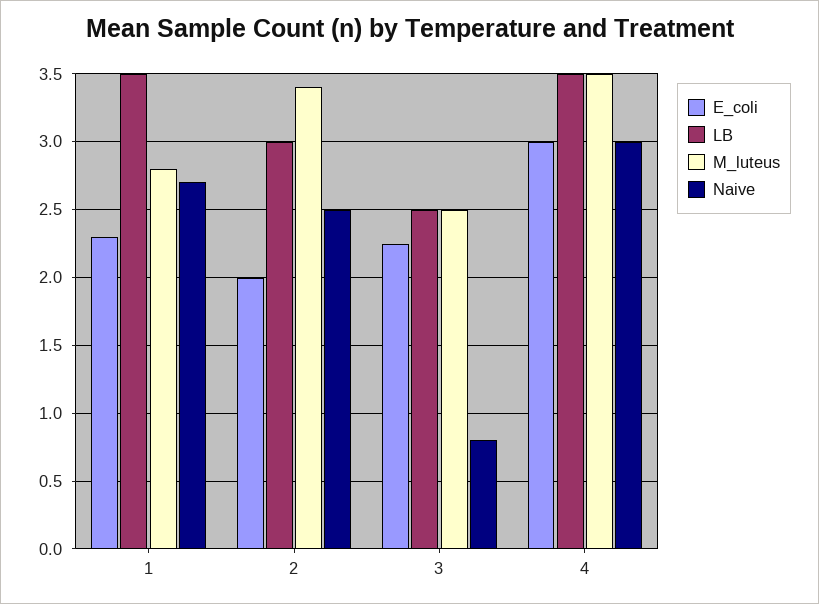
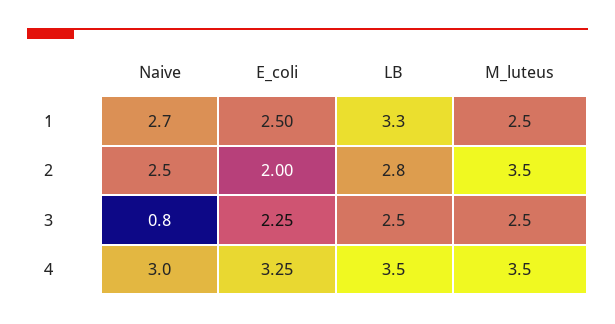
  {
    "E_coli": {
-     "1": 2.3,
+     "1": 2.5,
      "2": 2,
      "3": 2.25,
-     "4": 3
+     "4": 3.25
    },
    "LB": {
-     "1": 3.5,
+     "1": 3.3,
-     "2": 3,
+     "2": 2.8,
      "3": 2.5,
      "4": 3.5
    },
    "M_luteus": {
-     "1": 2.8,
+     "1": 2.5,
-     "2": 3.4,
+     "2": 3.5,
      "3": 2.5,
      "4": 3.5
    },
    "Naive": {
      "1": 2.7,
      "2": 2.5,
      "3": 0.8,
      "4": 3
    }
  }

